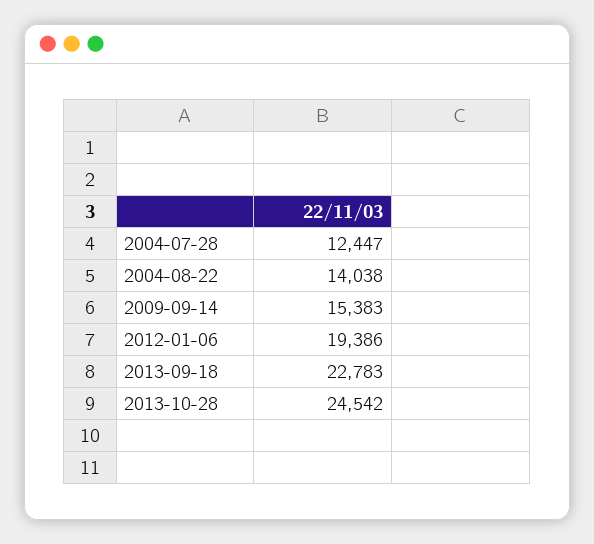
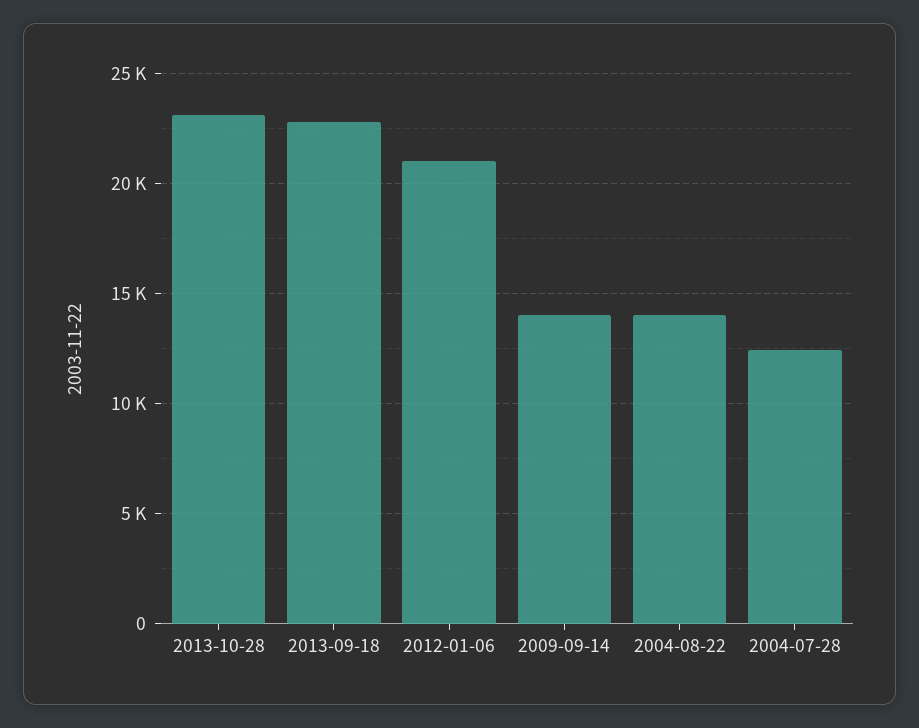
  {
    "2004-07-28": 12447,
    "2004-08-22": 14038,
-   "2009-09-14": 15383,
+   "2009-09-14": 14000,
-   "2012-01-06": 19386,
+   "2012-01-06": 21000,
    "2013-09-18": 22783,
-   "2013-10-28": 24542
+   "2013-10-28": 23000
  }

